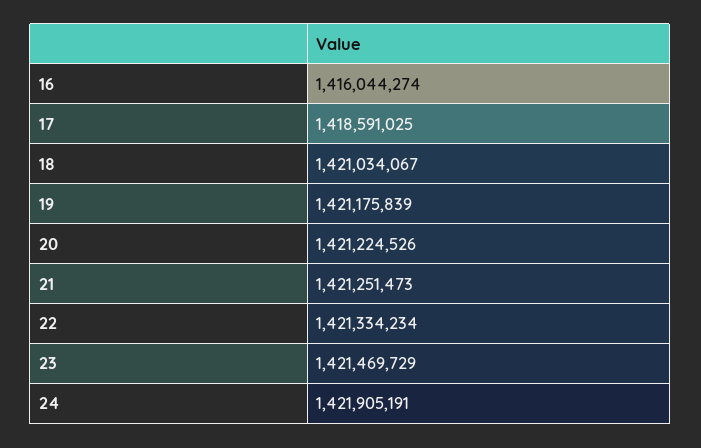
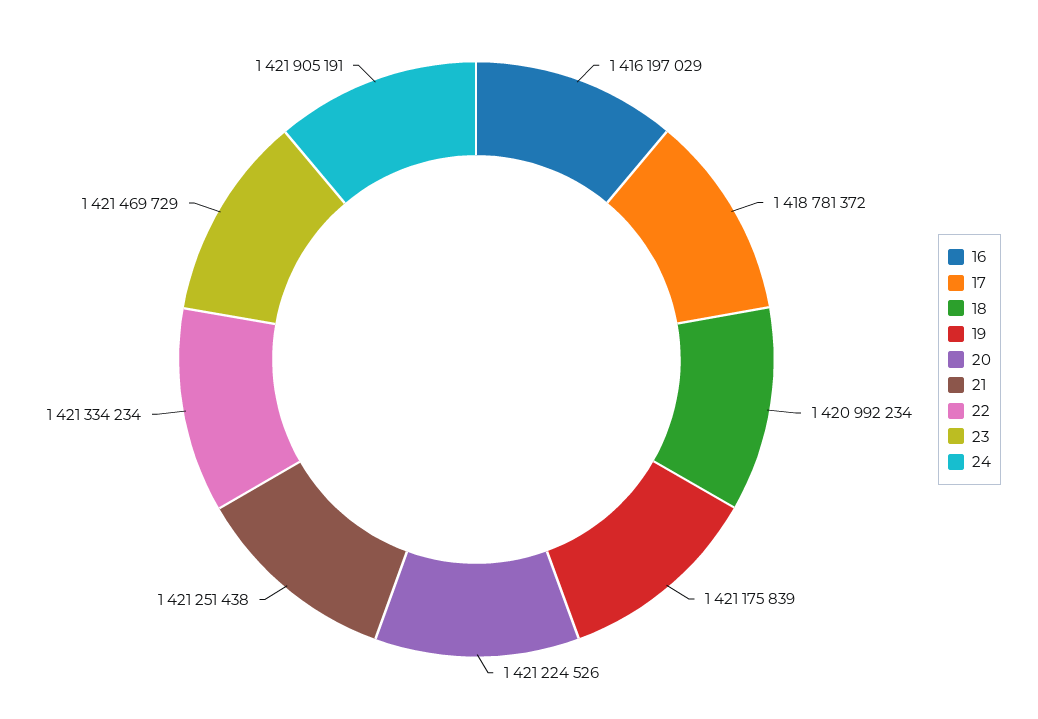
  {
-   "16": 1416044274,
+   "16": 1416197029,
-   "17": 1418591025,
+   "17": 1418781372,
-   "18": 1421034067,
+   "18": 1420992234,
    "19": 1421175839,
    "20": 1421224526,
-   "21": 1421251473,
+   "21": 1421251438,
    "22": 1421334234,
    "23": 1421469729,
    "24": 1421905191
  }

